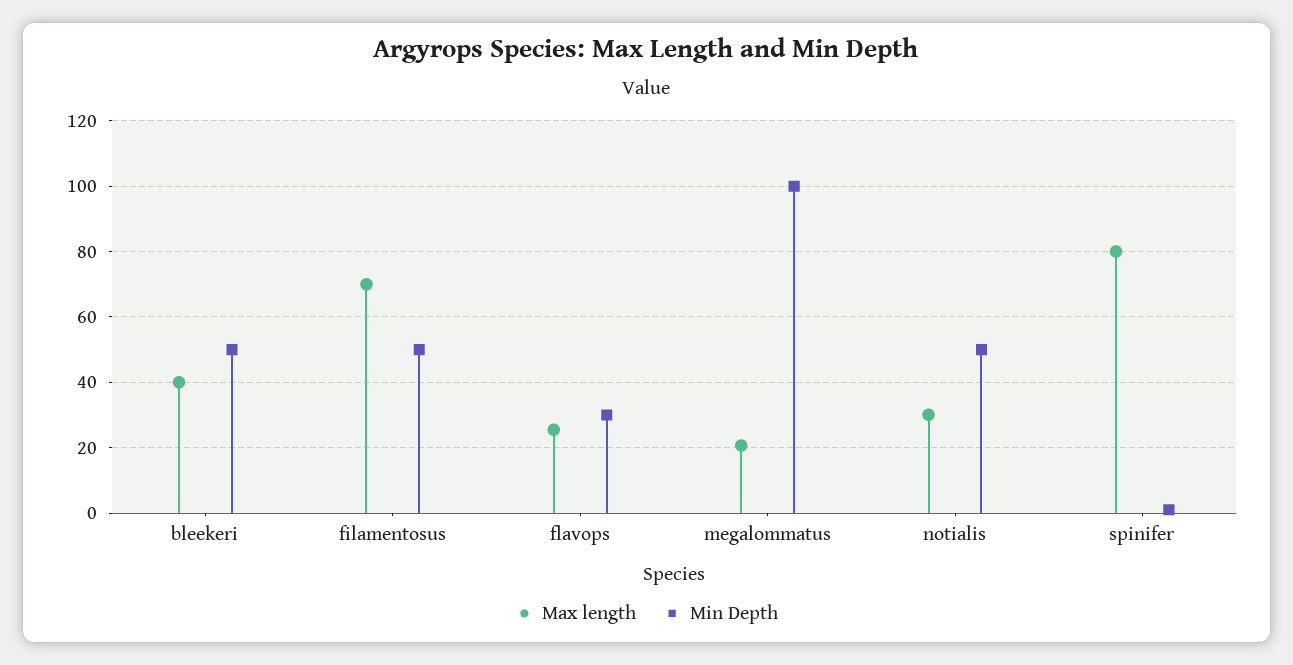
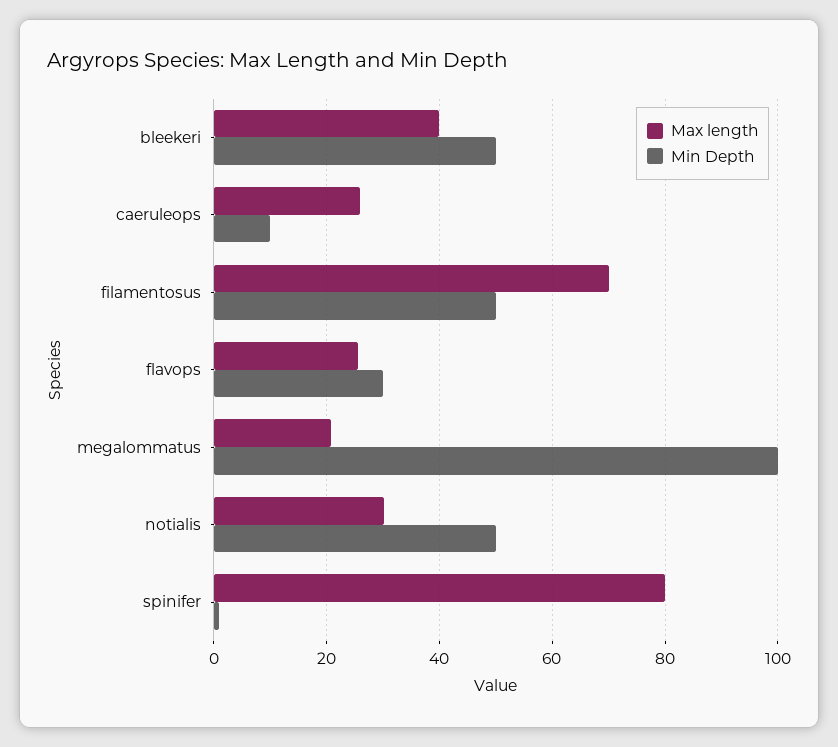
  {
    "Max length": {
      "bleekeri": 40,
      "filamentosus": 70,
      "flavops": 26,
      "megalommatus": 20,
      "notialis": 30,
-     "spinifer": 80
+     "spinifer": 80,
+     "caeruleops": 26
    },
    "Min Depth": {
      "bleekeri": 50,
      "filamentosus": 50,
      "flavops": 30,
      "megalommatus": 100,
      "notialis": 50,
-     "spinifer": 2
+     "spinifer": 2,
+     "caeruleops": 10
    }
  }

